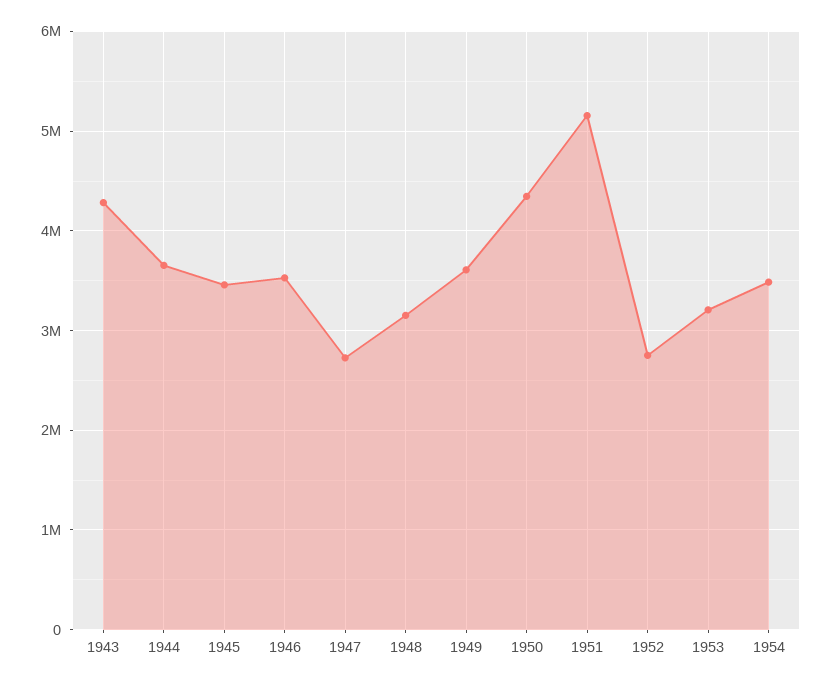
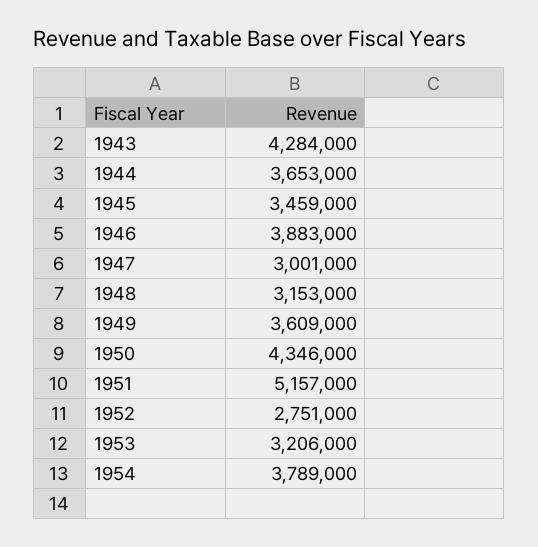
  {
    "1943": 4284000,
    "1944": 3653000,
    "1945": 3459000,
-   "1946": 3500000,
+   "1946": 3883000,
-   "1947": 2700000,
+   "1947": 3001000,
    "1948": 3153000,
    "1949": 3609000,
    "1950": 4346000,
    "1951": 5157000,
    "1952": 2751000,
    "1953": 3206000,
-   "1954": 3500000
+   "1954": 3789000
  }

